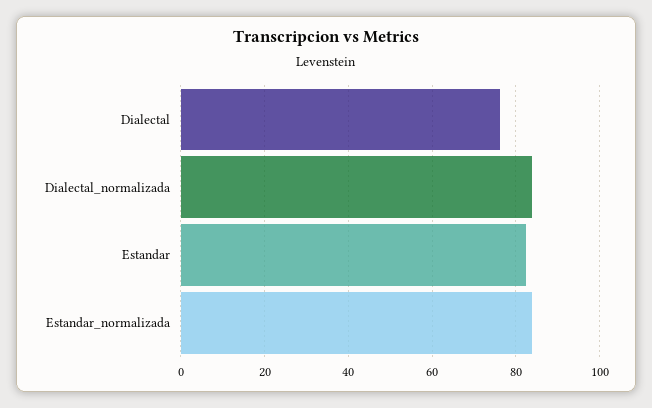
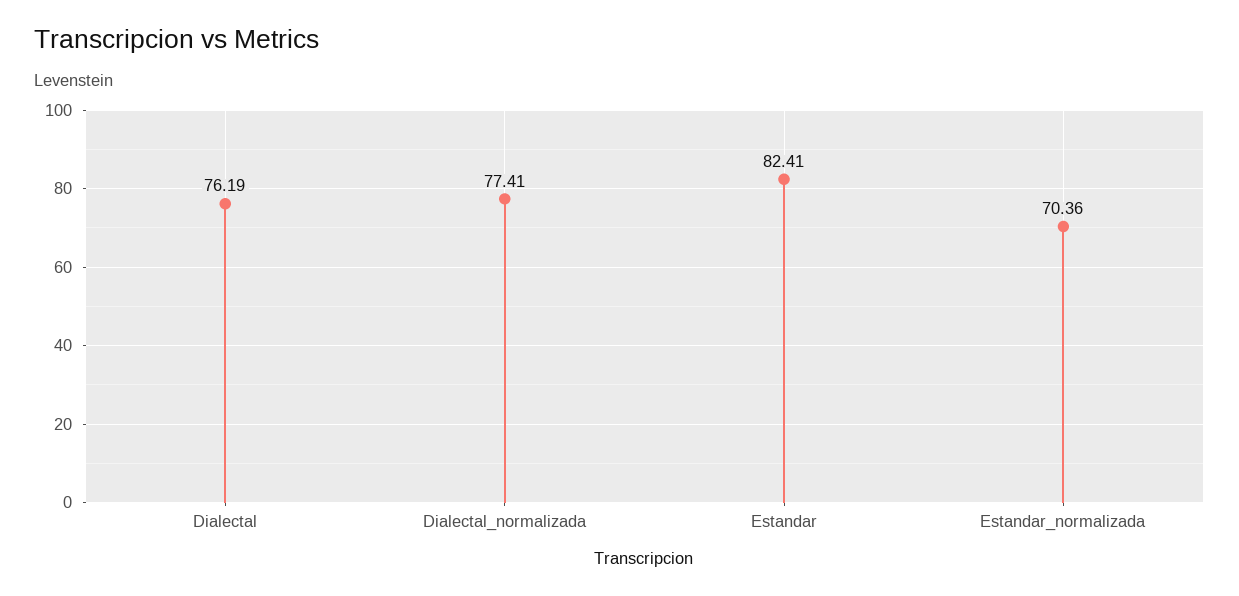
  {
    "Dialectal": 76.19,
-   "Dialectal_normalizada": 84,
+   "Dialectal_normalizada": 77.41,
    "Estandar": 82.41,
-   "Estandar_normalizada": 84
+   "Estandar_normalizada": 70.36
  }

